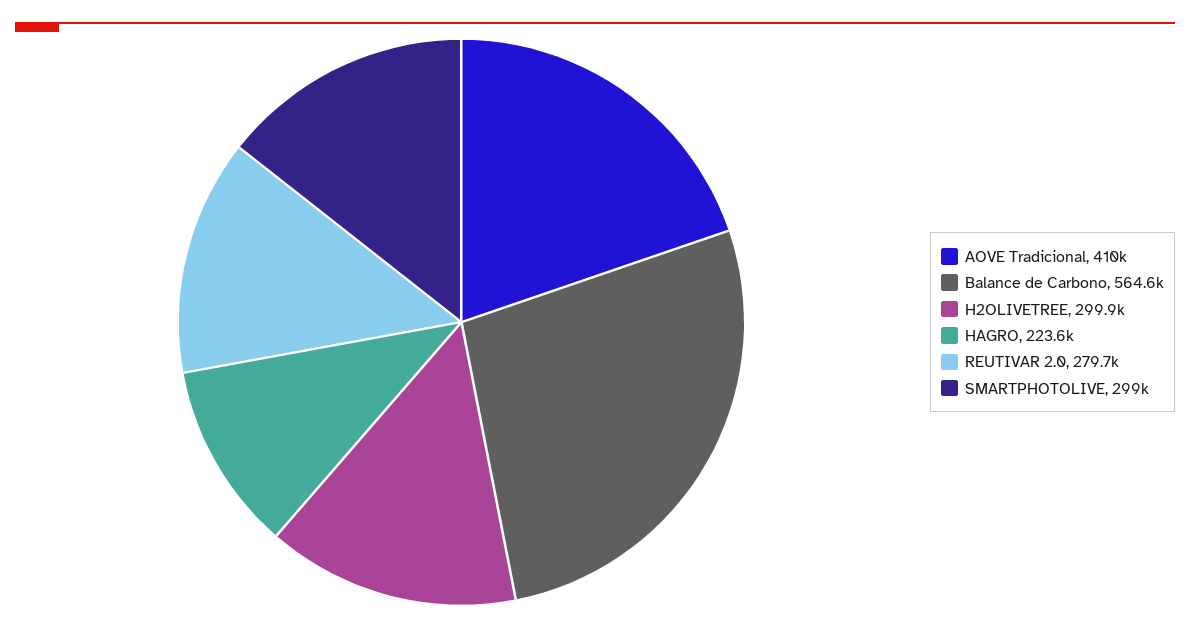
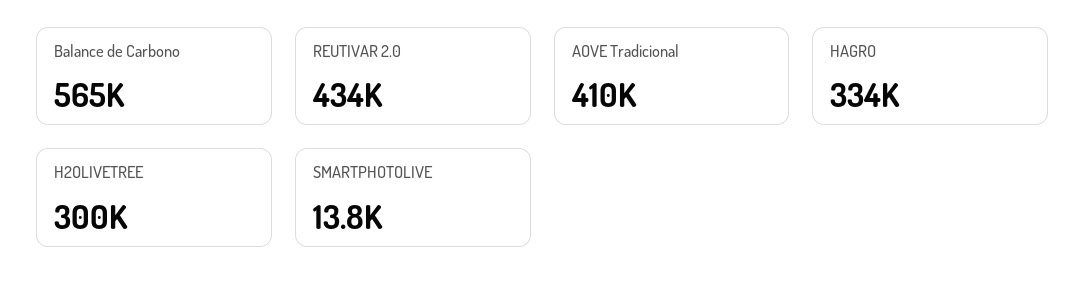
  {
    "AOVE Tradicional": 410000,
    "Balance de Carbono": 564600,
    "H2OLIVETREE": 299900,
-   "HAGRO": 223600,
+   "HAGRO": 334000,
-   "REUTIVAR 2.0": 279700,
+   "REUTIVAR 2.0": 434000,
-   "SMARTPHOTOLIVE": 299000
+   "SMARTPHOTOLIVE": 13800
  }

